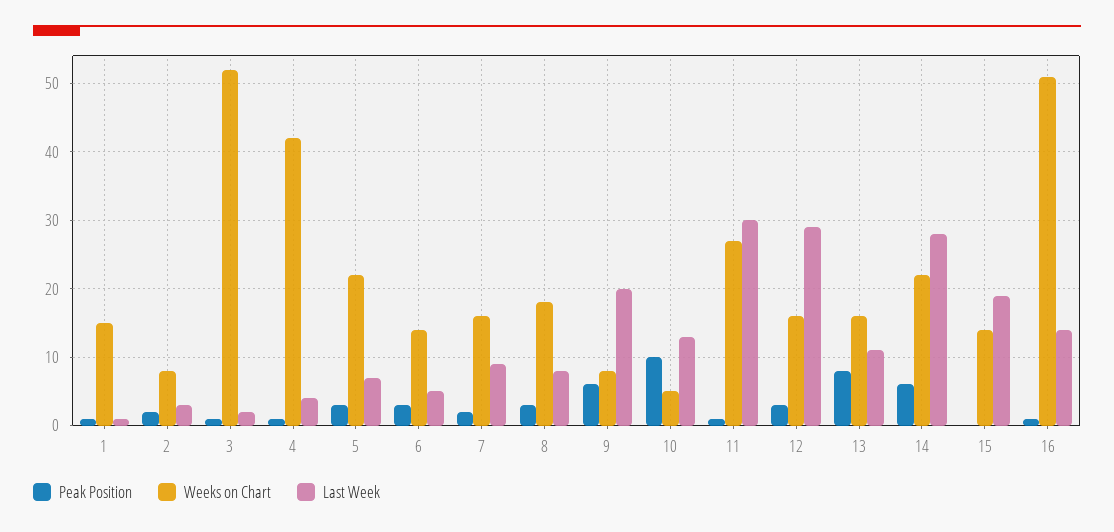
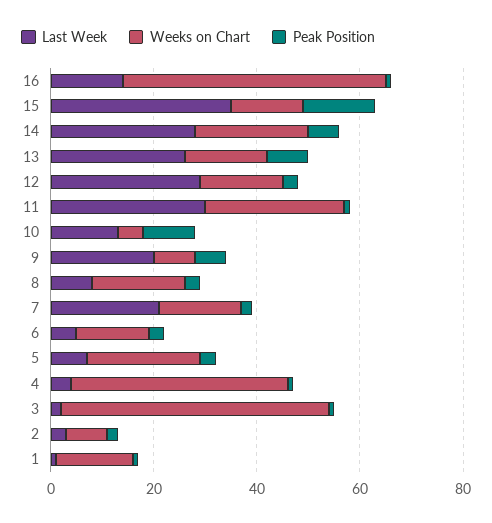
  {
    "Peak Position": {
      "1": 1,
      "2": 2,
      "3": 1,
      "4": 1,
      "5": 3,
      "6": 3,
      "7": 2,
      "8": 3,
      "9": 6,
      "10": 10,
      "11": 1,
      "12": 3,
      "13": 8,
      "14": 6,
-     "15": 0,
+     "15": 15,
      "16": 1
    },
    "Weeks on Chart": {
      "1": 15,
      "2": 8,
      "3": 52,
      "4": 42,
      "5": 22,
      "6": 14,
      "7": 16,
      "8": 18,
      "9": 8,
      "10": 5,
      "11": 27,
      "12": 16,
      "13": 16,
      "14": 22,
      "15": 14,
      "16": 51
    },
    "Last Week": {
      "1": 1,
      "2": 3,
      "3": 2,
      "4": 4,
      "5": 7,
      "6": 5,
-     "7": 9,
+     "7": 20,
      "8": 8,
      "9": 20,
      "10": 13,
      "11": 30,
      "12": 29,
-     "13": 11,
+     "13": 25,
      "14": 28,
-     "15": 19,
+     "15": 35,
      "16": 14
    }
  }

